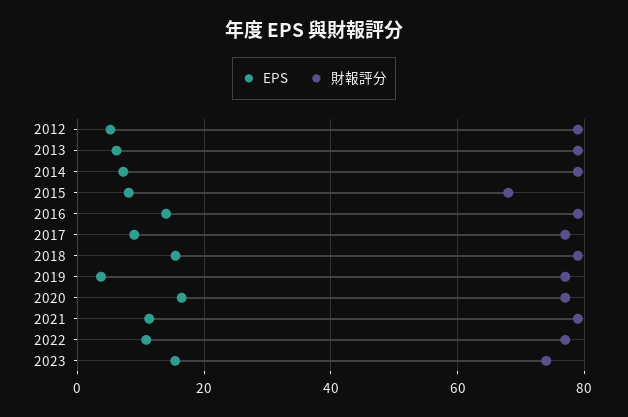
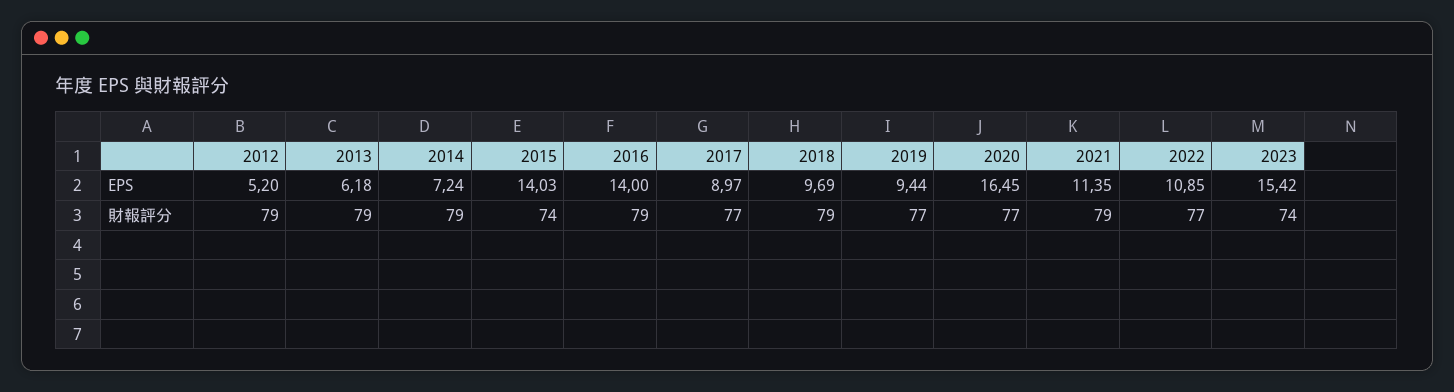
  {
    "EPS": {
      "2012": 5.2,
      "2013": 6.18,
      "2014": 7.24,
-     "2015": 8,
+     "2015": 14.03,
      "2016": 14,
      "2017": 8.97,
-     "2018": 16,
+     "2018": 9.69,
-     "2019": 4,
+     "2019": 9.44,
      "2020": 16.45,
      "2021": 11.35,
      "2022": 10.85,
      "2023": 15.42
    },
    "財報評分": {
      "2012": 79,
      "2013": 79,
      "2014": 79,
-     "2015": 68,
+     "2015": 74,
      "2016": 79,
      "2017": 77,
      "2018": 79,
      "2019": 77,
      "2020": 77,
      "2021": 79,
      "2022": 77,
      "2023": 74
    }
  }

